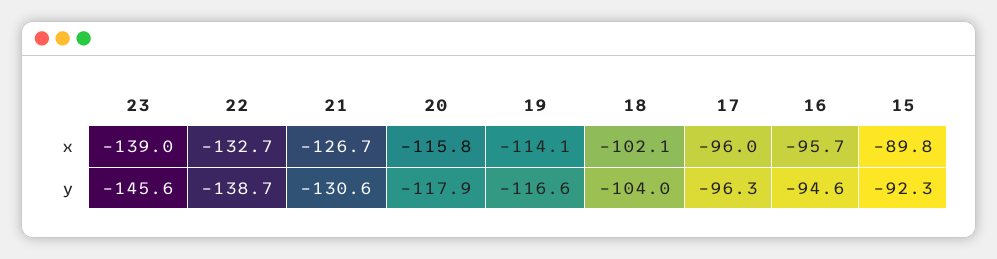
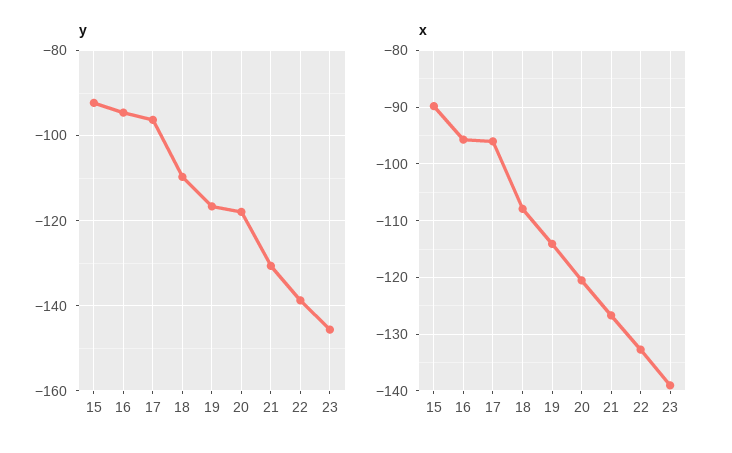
  {
    "x": {
      "23": -139,
      "22": -132.7,
      "21": -126.7,
-     "20": -115.8,
+     "20": -120,
      "19": -114.1,
-     "18": -102.1,
+     "18": -108,
      "17": -96,
      "16": -95.7,
      "15": -89.8
    },
    "y": {
      "23": -145.6,
      "22": -138.7,
      "21": -130.6,
      "20": -117.9,
      "19": -116.6,
-     "18": -104,
+     "18": -110,
      "17": -96.3,
      "16": -94.6,
      "15": -92.3
    }
  }

